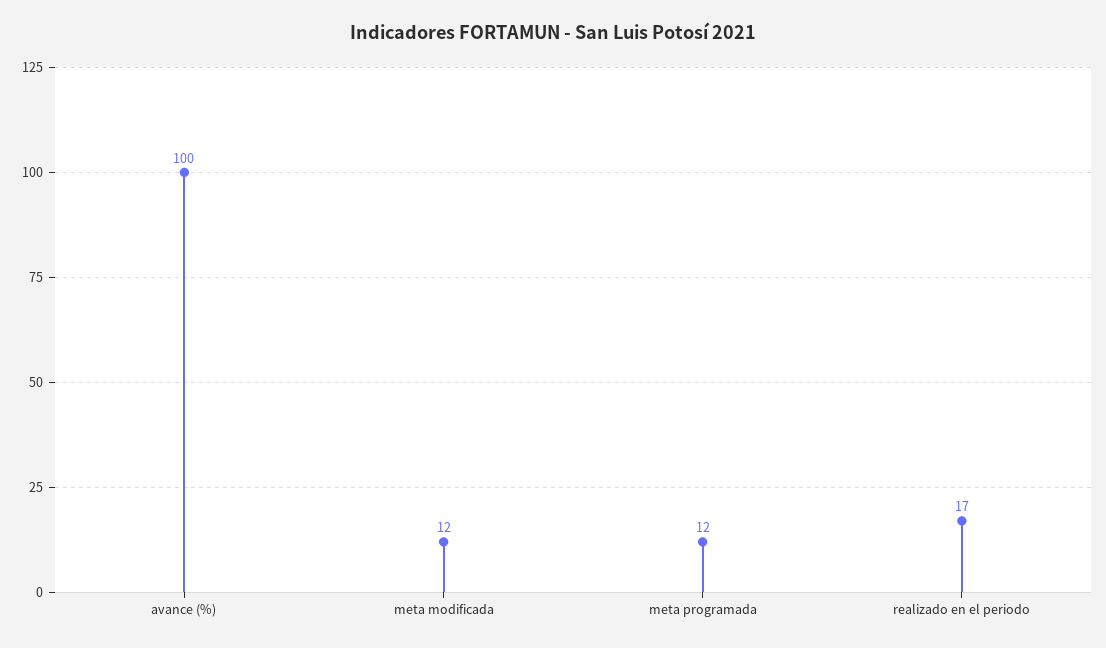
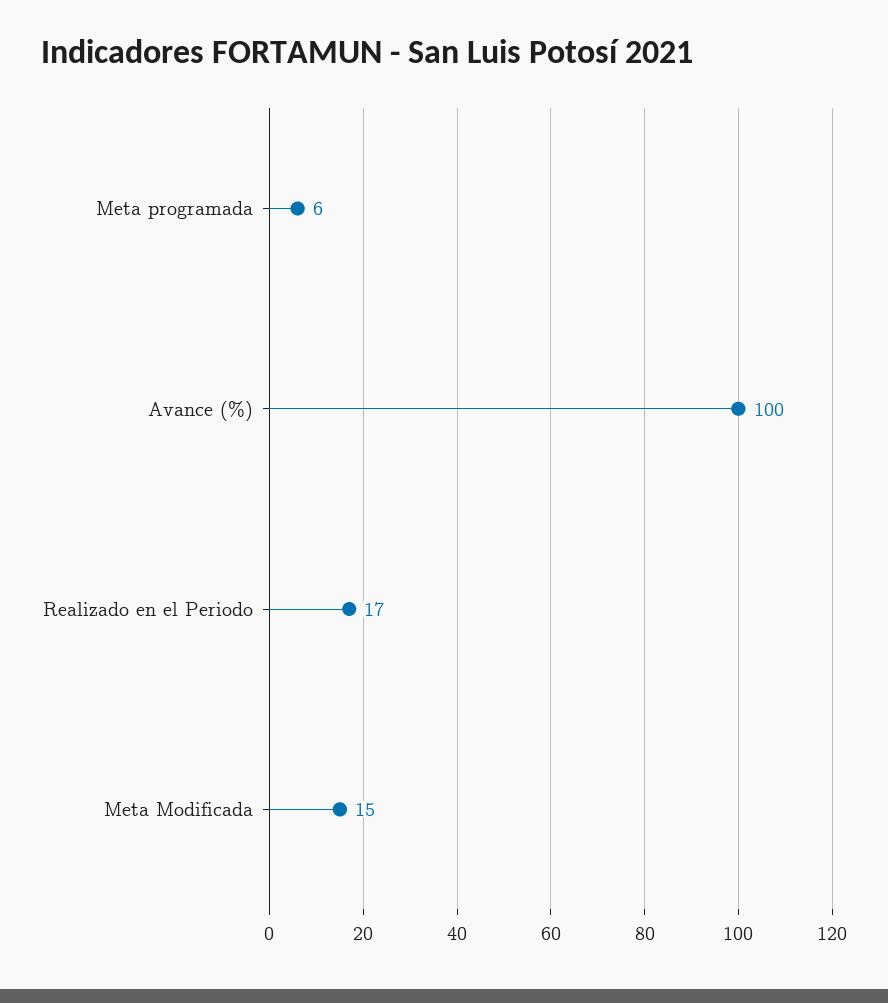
  {
    "avance (%)": 100,
-   "meta modificada": 12,
+   "meta modificada": 15,
-   "meta programada": 12,
+   "meta programada": 6,
    "realizado en el periodo": 17
  }

